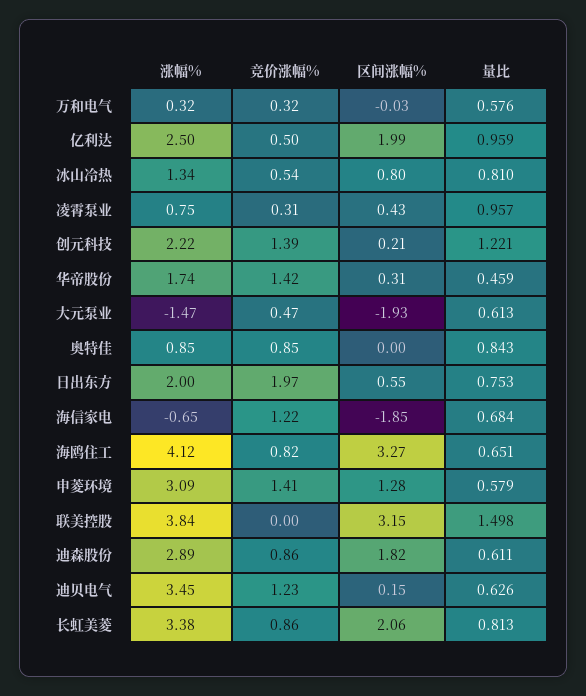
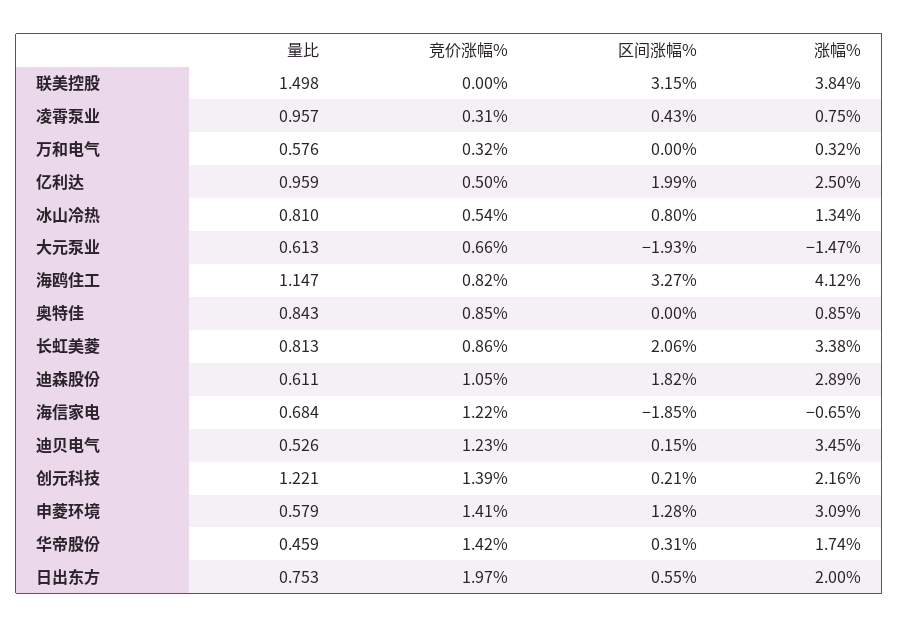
  {
    "涨幅%": {
      "万和电气": 0.32,
      "亿利达": 2.5,
      "冰山冷热": 1.34,
      "凌霄泵业": 0.75,
-     "创元科技": 2.22,
+     "创元科技": 2.16,
      "华帝股份": 1.74,
      "大元泵业": -1.47,
      "奥特佳": 0.85,
      "日出东方": 2,
      "海信家电": -0.65,
      "海鸥住工": 4.12,
      "申菱环境": 3.09,
      "联美控股": 3.84,
      "迪森股份": 2.89,
      "迪贝电气": 3.45,
      "长虹美菱": 3.38
    },
    "竞价涨幅%": {
      "万和电气": 0.32,
      "亿利达": 0.5,
      "冰山冷热": 0.54,
      "凌霄泵业": 0.31,
      "创元科技": 1.39,
      "华帝股份": 1.42,
-     "大元泵业": 0.47,
+     "大元泵业": 0.66,
      "奥特佳": 0.85,
      "日出东方": 1.97,
      "海信家电": 1.22,
      "海鸥住工": 0.82,
      "申菱环境": 1.41,
      "联美控股": 0,
-     "迪森股份": 0.86,
+     "迪森股份": 1.05,
      "迪贝电气": 1.23,
      "长虹美菱": 0.86
    },
    "区间涨幅%": {
-     "万和电气": -0.03,
+     "万和电气": 0,
      "亿利达": 1.99,
      "冰山冷热": 0.8,
      "凌霄泵业": 0.43,
      "创元科技": 0.21,
      "华帝股份": 0.31,
      "大元泵业": -1.93,
      "奥特佳": 0,
      "日出东方": 0.55,
      "海信家电": -1.85,
      "海鸥住工": 3.27,
      "申菱环境": 1.28,
      "联美控股": 3.15,
      "迪森股份": 1.82,
      "迪贝电气": 0.15,
      "长虹美菱": 2.06
    },
    "量比": {
      "万和电气": 0.576,
      "亿利达": 0.959,
      "冰山冷热": 0.81,
      "凌霄泵业": 0.957,
      "创元科技": 1.221,
      "华帝股份": 0.459,
      "大元泵业": 0.613,
      "奥特佳": 0.843,
      "日出东方": 0.753,
      "海信家电": 0.684,
-     "海鸥住工": 0.651,
+     "海鸥住工": 1.147,
      "申菱环境": 0.579,
      "联美控股": 1.498,
      "迪森股份": 0.611,
-     "迪贝电气": 0.626,
+     "迪贝电气": 0.526,
      "长虹美菱": 0.813
    }
  }

